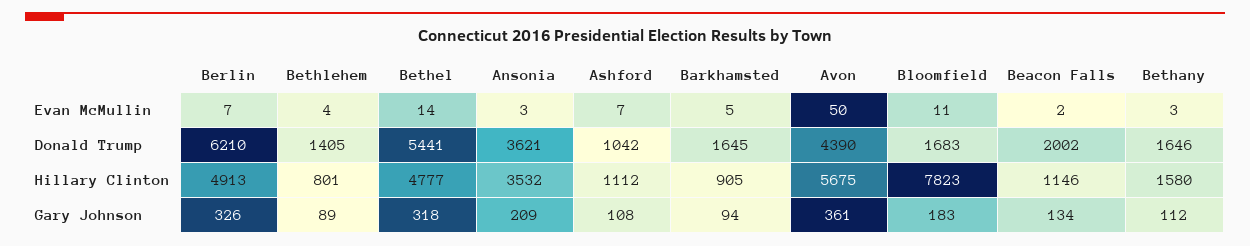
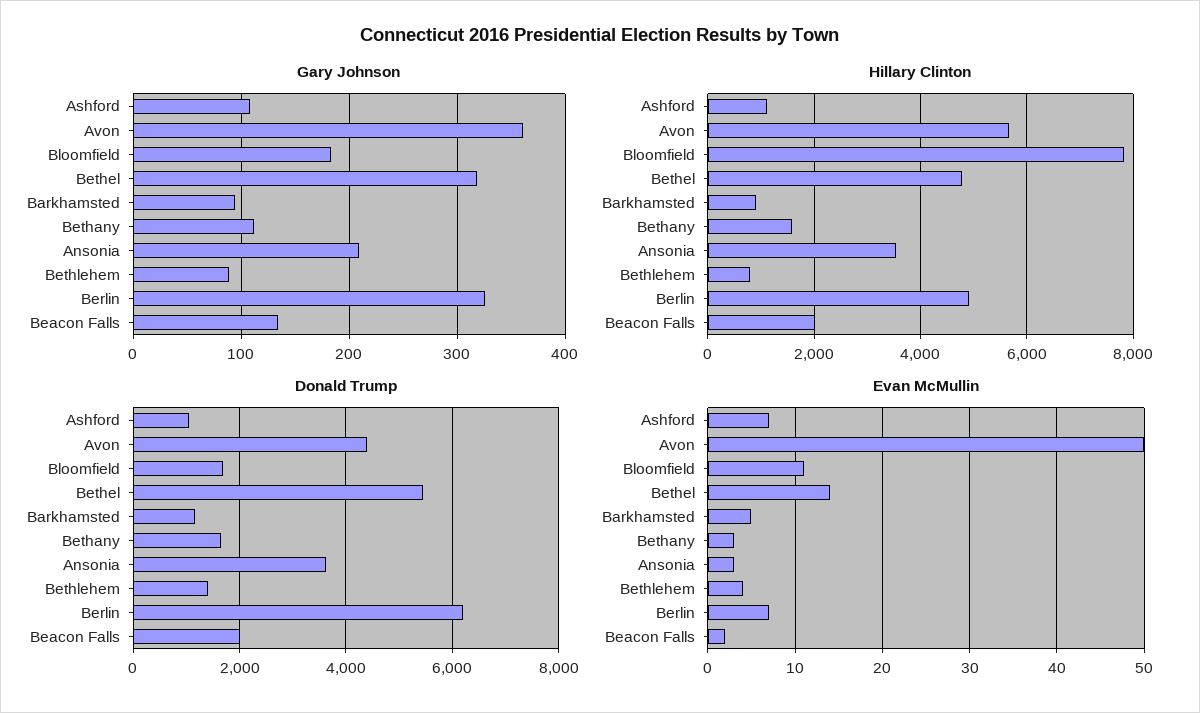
  {
    "Evan McMullin": {
      "Berlin": 7,
      "Bethlehem": 4,
      "Bethel": 14,
      "Ansonia": 3,
      "Ashford": 7,
      "Barkhamsted": 5,
      "Avon": 50,
      "Bloomfield": 11,
      "Beacon Falls": 2,
      "Bethany": 3
    },
    "Donald Trump": {
      "Berlin": 6210,
      "Bethlehem": 1405,
      "Bethel": 5441,
      "Ansonia": 3621,
      "Ashford": 1042,
-     "Barkhamsted": 1645,
+     "Barkhamsted": 1200,
      "Avon": 4390,
      "Bloomfield": 1683,
      "Beacon Falls": 2002,
      "Bethany": 1646
    },
    "Hillary Clinton": {
      "Berlin": 4913,
      "Bethlehem": 801,
      "Bethel": 4777,
      "Ansonia": 3532,
      "Ashford": 1112,
      "Barkhamsted": 905,
      "Avon": 5675,
      "Bloomfield": 7823,
-     "Beacon Falls": 1146,
+     "Beacon Falls": 2000,
      "Bethany": 1580
    },
    "Gary Johnson": {
      "Berlin": 326,
      "Bethlehem": 89,
      "Bethel": 318,
      "Ansonia": 209,
      "Ashford": 108,
      "Barkhamsted": 94,
      "Avon": 361,
      "Bloomfield": 183,
      "Beacon Falls": 134,
      "Bethany": 112
    }
  }

